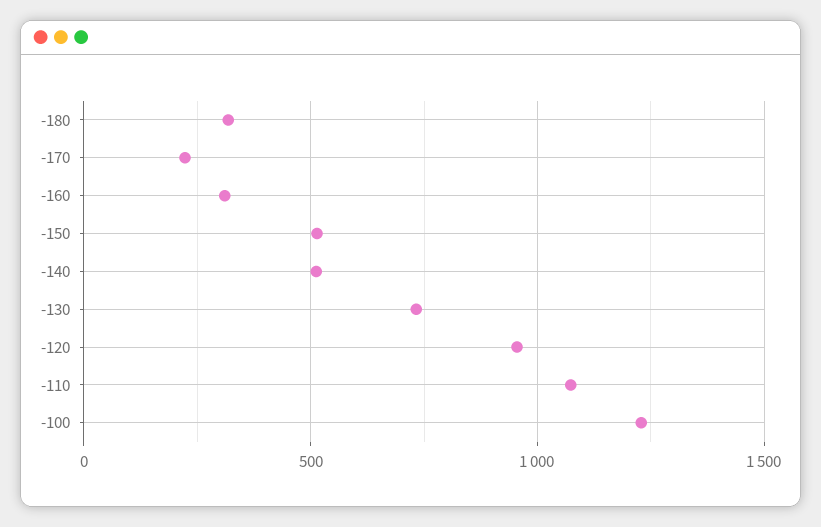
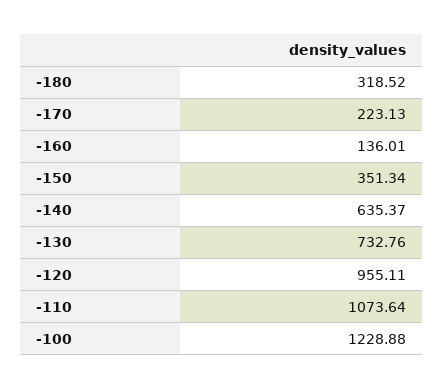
  {
    "-180": 318.52,
    "-170": 223.13,
-   "-160": 300,
+   "-160": 136.01,
-   "-150": 500,
+   "-150": 351.34,
-   "-140": 500,
+   "-140": 635.37,
    "-130": 732.76,
    "-120": 955.11,
    "-110": 1073.64,
    "-100": 1228.88
  }

